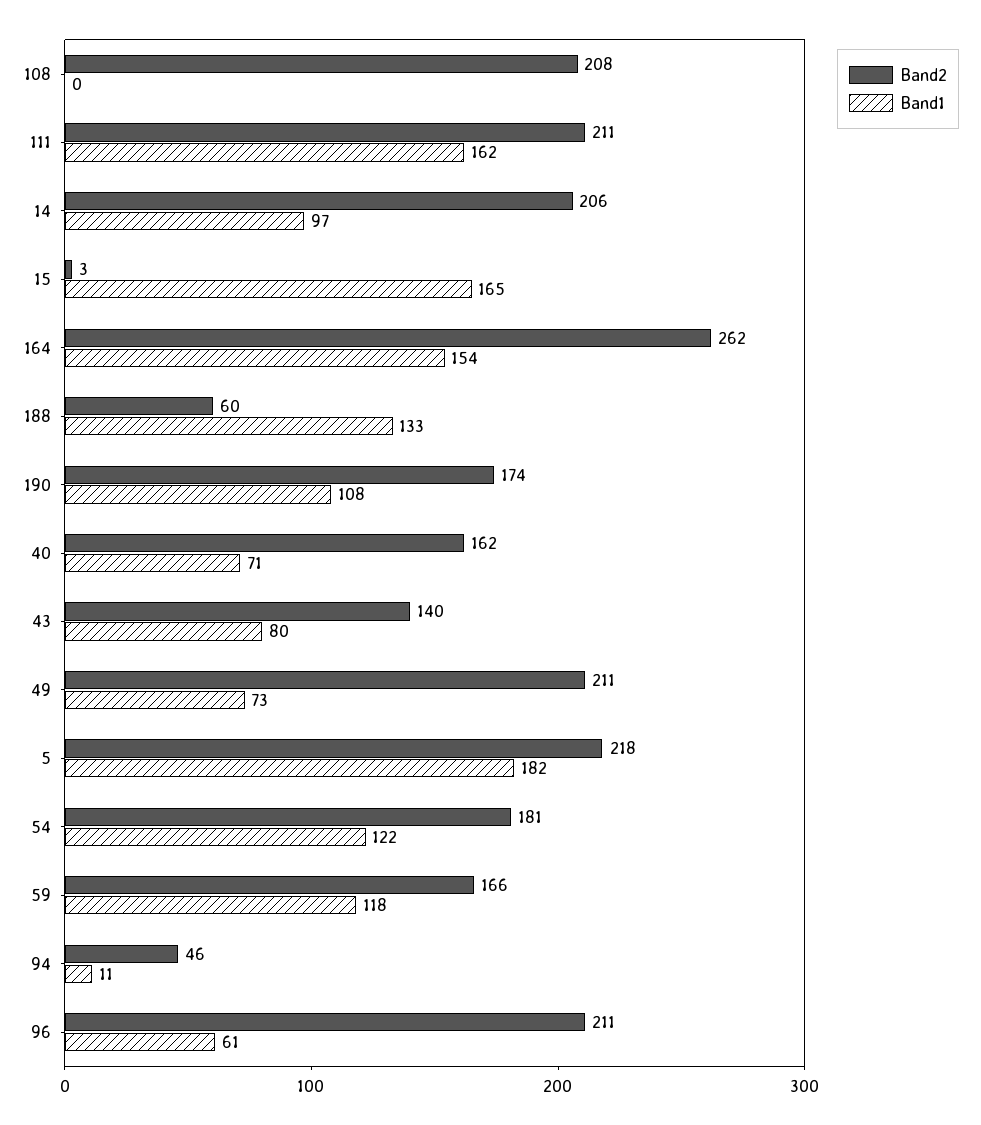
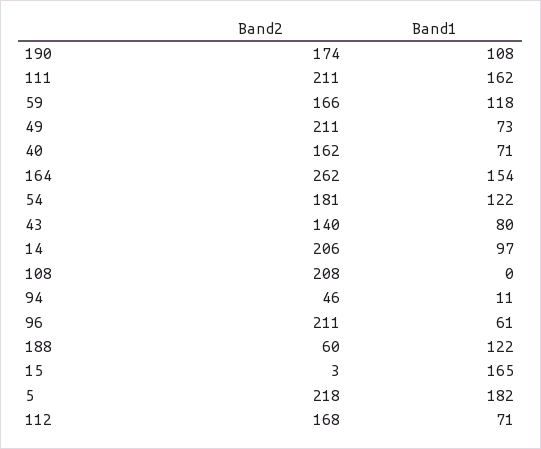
  {
    "Band2": {
      "108": 208,
      "111": 211,
      "14": 206,
      "15": 3,
      "164": 262,
      "188": 60,
      "190": 174,
      "40": 162,
      "43": 140,
      "49": 211,
      "5": 218,
      "54": 181,
      "59": 166,
      "94": 46,
-     "96": 211
+     "96": 211,
+     "112": 168
    },
    "Band1": {
      "108": 0,
      "111": 162,
      "14": 97,
      "15": 165,
      "164": 154,
-     "188": 133,
+     "188": 122,
      "190": 108,
      "40": 71,
      "43": 80,
      "49": 73,
      "5": 182,
      "54": 122,
      "59": 118,
      "94": 11,
-     "96": 61
+     "96": 61,
+     "112": 71
    }
  }

